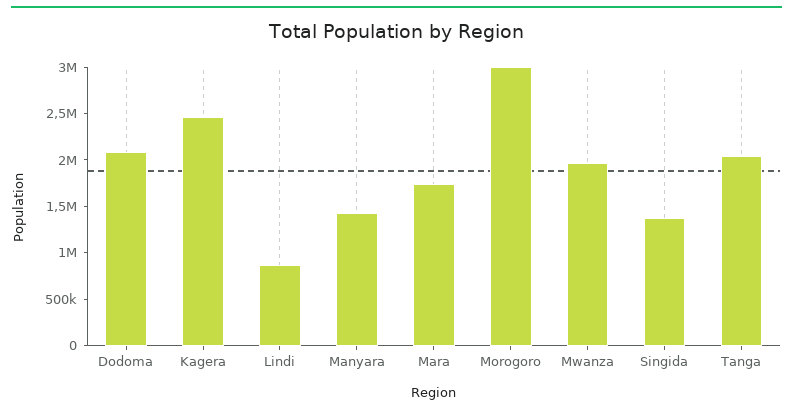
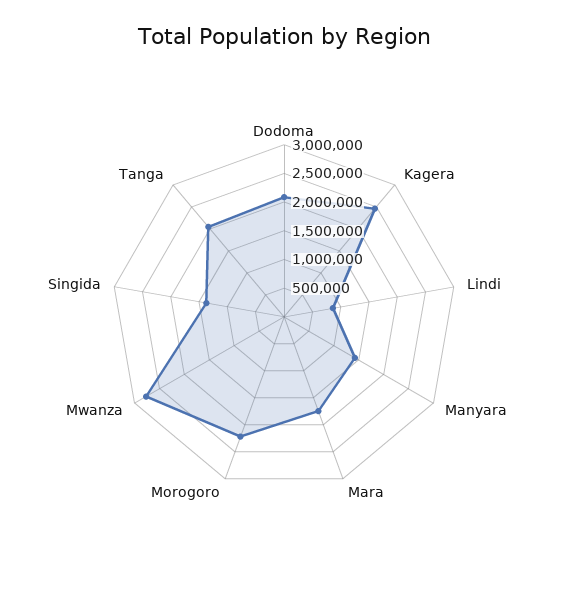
  {
    "Dodoma": 2100000,
    "Kagera": 2500000,
    "Lindi": 900000,
    "Manyara": 1400000,
    "Mara": 1700000,
-   "Morogoro": 3000000,
+   "Morogoro": 2250000,
-   "Mwanza": 2000000,
+   "Mwanza": 2750000,
    "Singida": 1400000,
    "Tanga": 2000000
  }

